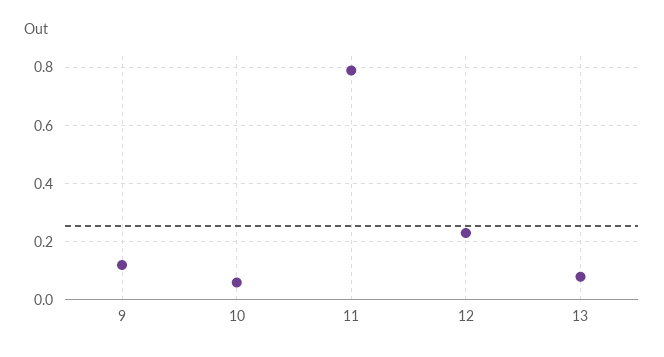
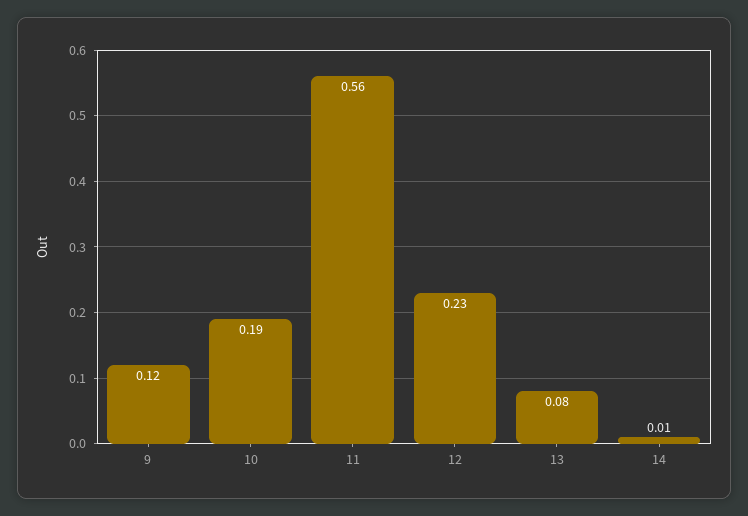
  {
    "9": 0.12,
-   "10": 0.05,
+   "10": 0.19,
-   "11": 0.8,
+   "11": 0.56,
    "12": 0.23,
-   "13": 0.08
+   "13": 0.08,
+   "14": 0.01
  }

